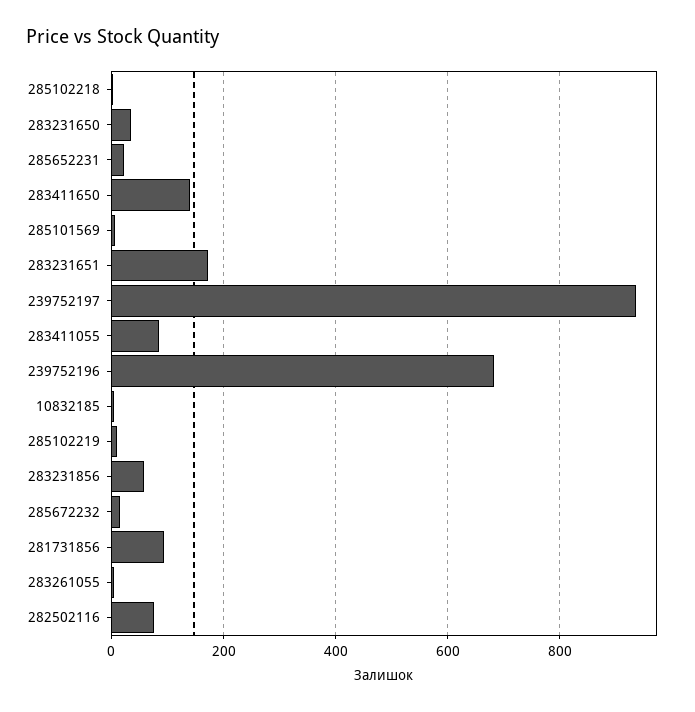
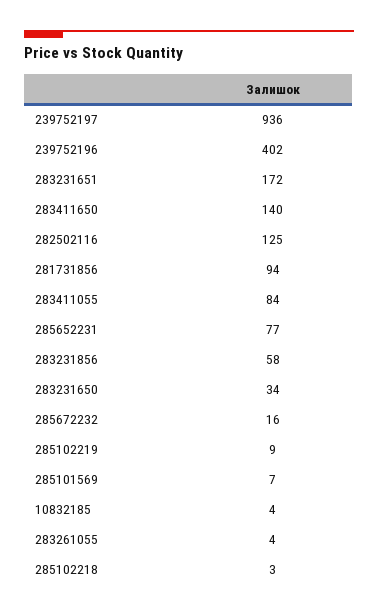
  {
    "285102218": 3,
    "283231650": 34,
-   "285652231": 20,
+   "285652231": 77,
    "283411650": 140,
    "285101569": 7,
    "283231651": 172,
    "239752197": 936,
    "283411055": 84,
-   "239752196": 680,
+   "239752196": 402,
    "10832185": 4,
    "285102219": 9,
    "283231856": 58,
    "285672232": 16,
    "281731856": 94,
    "283261055": 4,
-   "282502116": 80
+   "282502116": 125
  }

